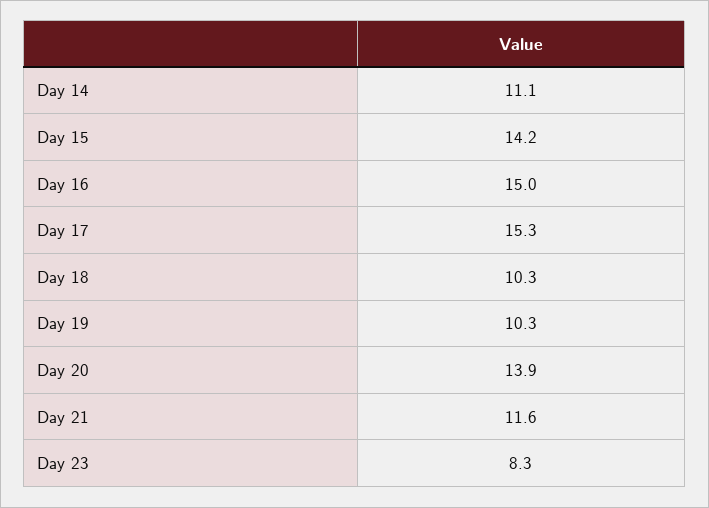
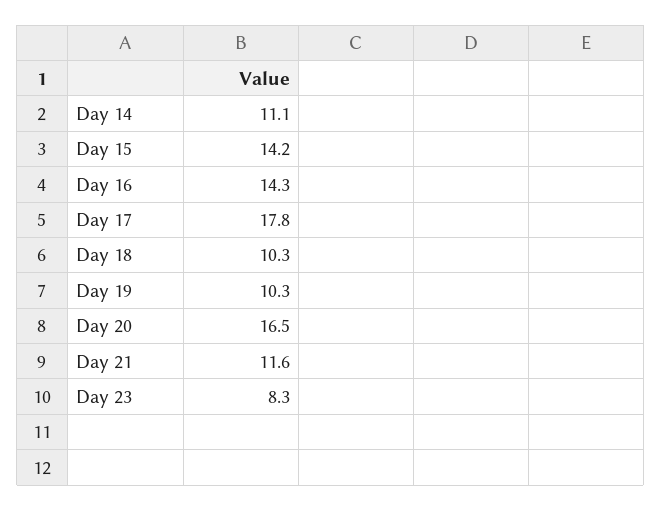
  {
    "Day 14": 11.1,
    "Day 15": 14.2,
-   "Day 16": 15,
+   "Day 16": 14.3,
-   "Day 17": 15.3,
+   "Day 17": 17.8,
    "Day 18": 10.3,
    "Day 19": 10.3,
-   "Day 20": 13.9,
+   "Day 20": 16.5,
    "Day 21": 11.6,
    "Day 23": 8.3
  }

